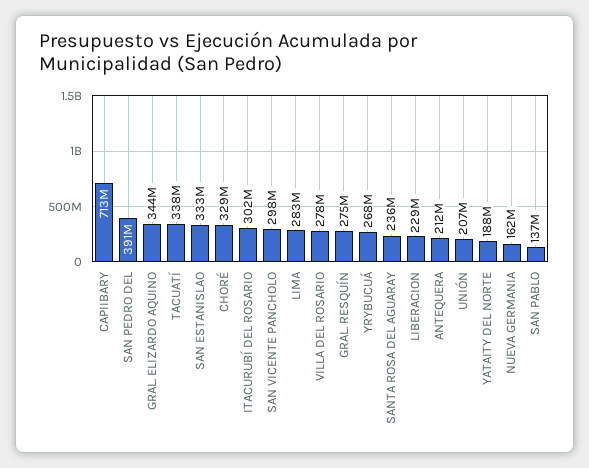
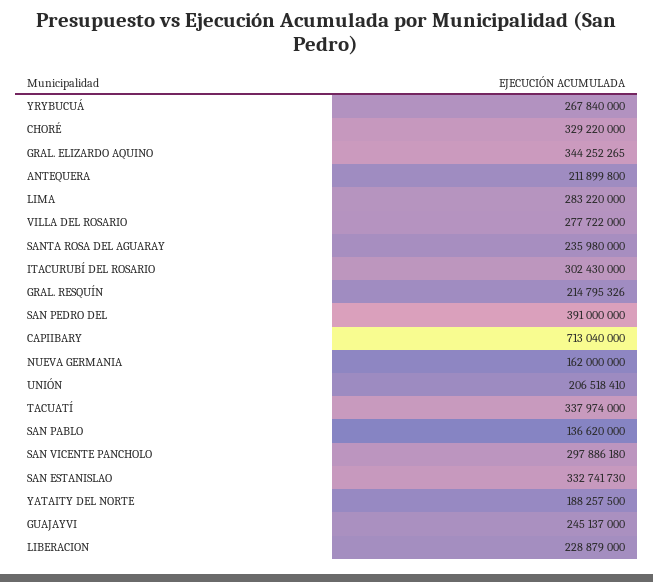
  {
    "CAPIIBARY": 713040000,
    "SAN PEDRO DEL": 391000000,
    "GRAL. ELIZARDO AQUINO": 344252265,
    "TACUATÍ": 337974000,
    "SAN ESTANISLAO": 332741730,
    "CHORÉ": 329220000,
    "ITACURUBÍ DEL ROSARIO": 302430000,
    "SAN VICENTE PANCHOLO": 297886180,
    "LIMA": 283220000,
    "VILLA DEL ROSARIO": 277722000,
-   "GRAL. RESQUÍN": 275000000,
+   "GRAL. RESQUÍN": 214795326,
    "YRYBUCUÁ": 267840000,
    "SANTA ROSA DEL AGUARAY": 235980000,
    "LIBERACION": 228879000,
    "ANTEQUERA": 211899800,
    "UNIÓN": 206518410,
    "YATAITY DEL NORTE": 188257500,
    "NUEVA GERMANIA": 162000000,
-   "SAN PABLO": 136620000
+   "SAN PABLO": 136620000,
+   "GUAJAYVI": 245137000
  }

